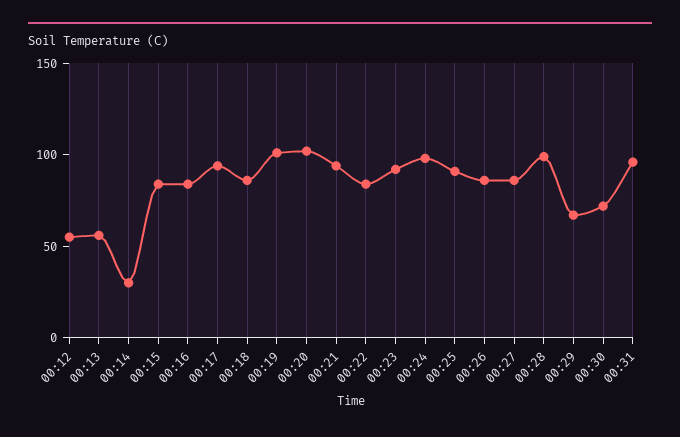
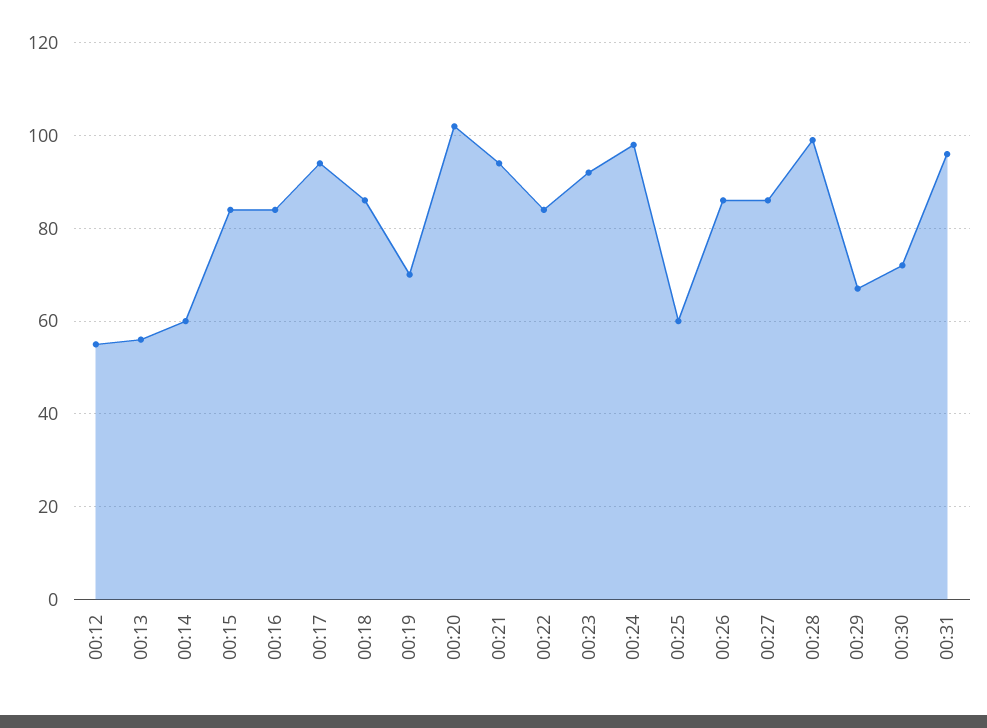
  {
    "00:12": 55,
    "00:13": 55,
-   "00:14": 30,
+   "00:14": 60,
    "00:15": 85,
    "00:16": 85,
    "00:17": 95,
    "00:18": 85,
-   "00:19": 100,
+   "00:19": 70,
    "00:20": 100,
    "00:21": 95,
    "00:22": 85,
    "00:23": 90,
    "00:24": 100,
-   "00:25": 90,
+   "00:25": 60,
    "00:26": 85,
    "00:27": 85,
    "00:28": 100,
    "00:29": 65,
    "00:30": 70,
    "00:31": 95
  }

